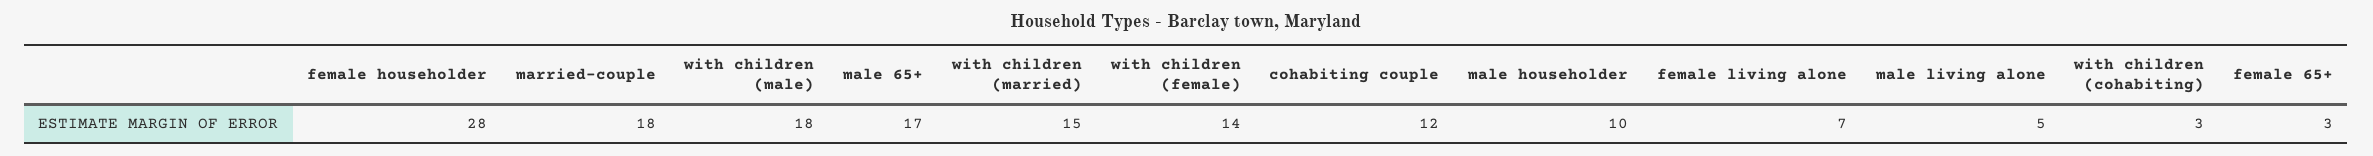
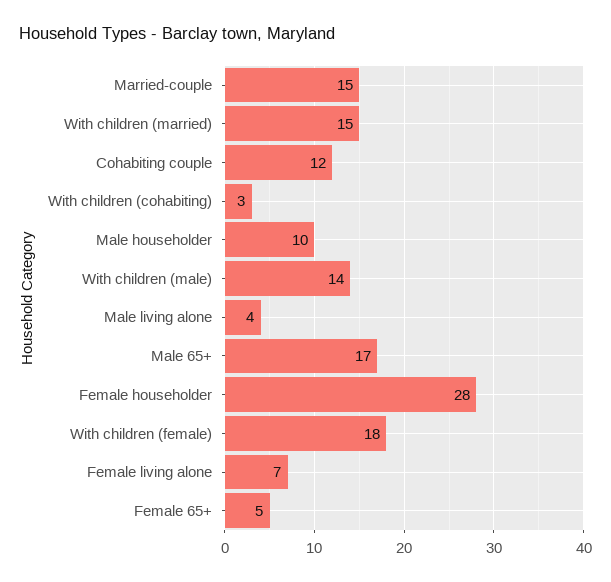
  {
    "female householder": 28,
-   "married-couple": 18,
+   "married-couple": 15,
-   "with children (male)": 18,
+   "with children (male)": 14,
    "male 65+": 17,
    "with children (married)": 15,
-   "with children (female)": 14,
+   "with children (female)": 18,
    "cohabiting couple": 12,
    "male householder": 10,
    "female living alone": 7,
-   "male living alone": 5,
+   "male living alone": 4,
    "with children (cohabiting)": 3,
-   "female 65+": 3
+   "female 65+": 5
  }

